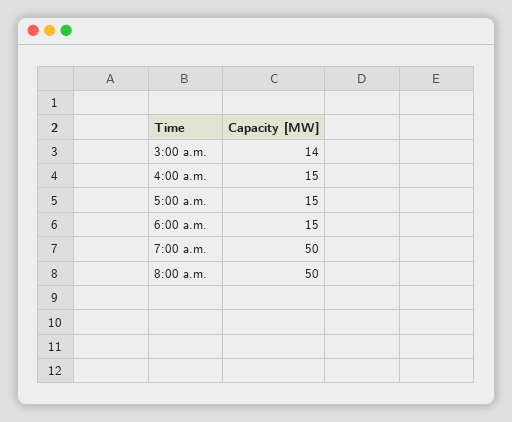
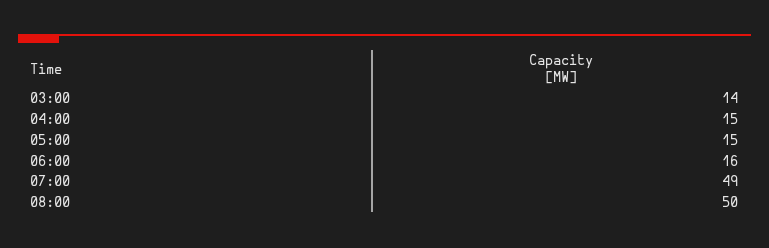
  {
    "3:00 a.m.": 14,
    "4:00 a.m.": 15,
    "5:00 a.m.": 15,
-   "6:00 a.m.": 15,
+   "6:00 a.m.": 16,
-   "7:00 a.m.": 50,
+   "7:00 a.m.": 49,
    "8:00 a.m.": 50
  }

